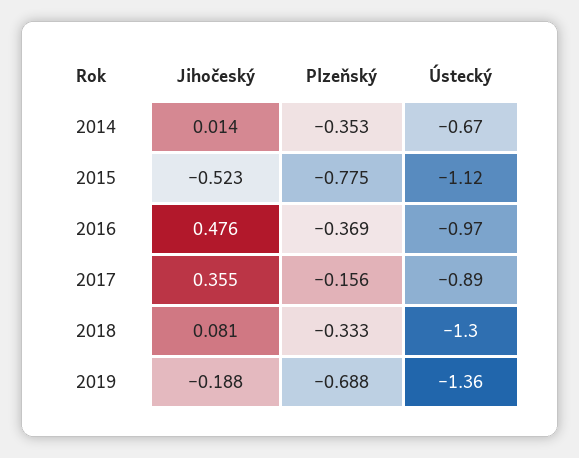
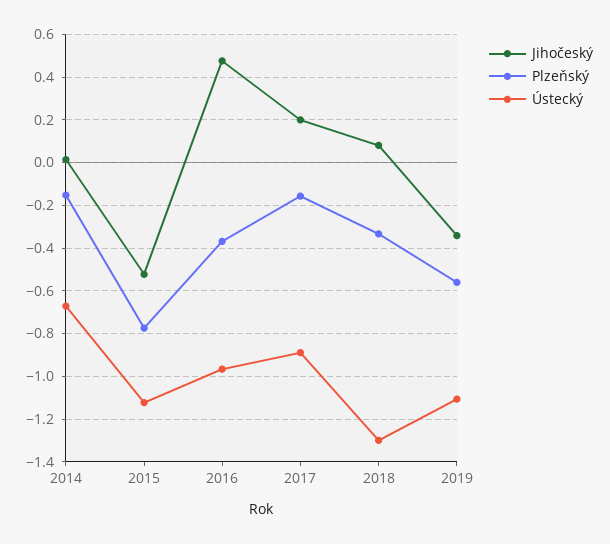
  {
    "Jihočeský": {
      "2014": 0.014,
      "2015": -0.523,
      "2016": 0.476,
-     "2017": 0.355,
+     "2017": 0.2,
      "2018": 0.081,
-     "2019": -0.188
+     "2019": -0.35
    },
    "Plzeňský": {
-     "2014": -0.353,
+     "2014": -0.15,
      "2015": -0.775,
      "2016": -0.369,
      "2017": -0.156,
      "2018": -0.333,
-     "2019": -0.688
+     "2019": -0.55
    },
    "Ústecký": {
      "2014": -0.67,
      "2015": -1.12,
      "2016": -0.97,
      "2017": -0.89,
      "2018": -1.3,
-     "2019": -1.36
+     "2019": -1.1
    }
  }

